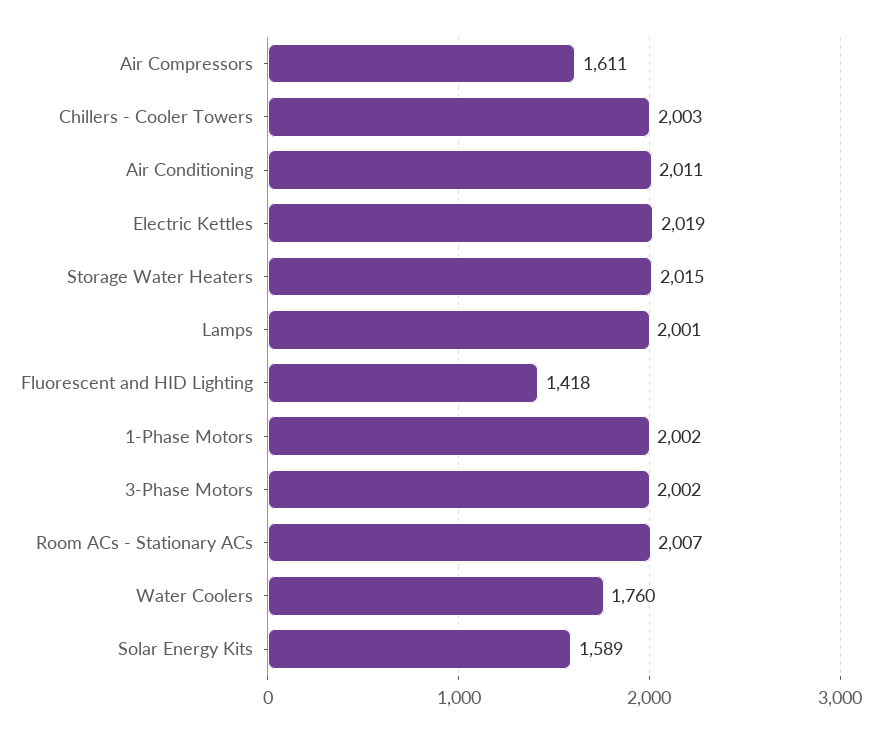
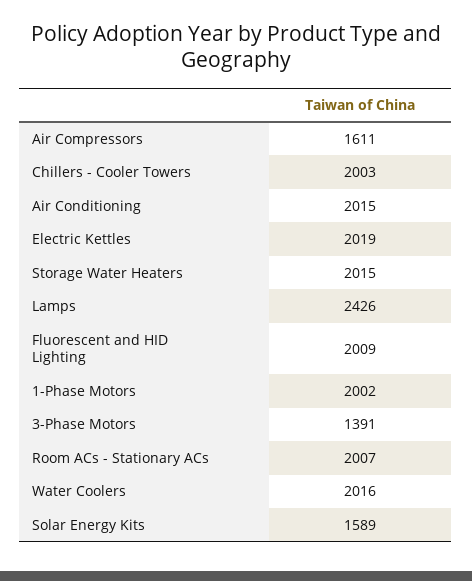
  {
    "Air Compressors": 1611,
    "Chillers - Cooler Towers": 2003,
-   "Air Conditioning": 2011,
+   "Air Conditioning": 2015,
    "Electric Kettles": 2019,
    "Storage Water Heaters": 2015,
-   "Lamps": 2001,
+   "Lamps": 2426,
-   "Fluorescent and HID Lighting": 1418,
+   "Fluorescent and HID Lighting": 2009,
    "1-Phase Motors": 2002,
-   "3-Phase Motors": 2002,
+   "3-Phase Motors": 1391,
    "Room ACs - Stationary ACs": 2007,
-   "Water Coolers": 1760,
+   "Water Coolers": 2016,
    "Solar Energy Kits": 1589
  }

